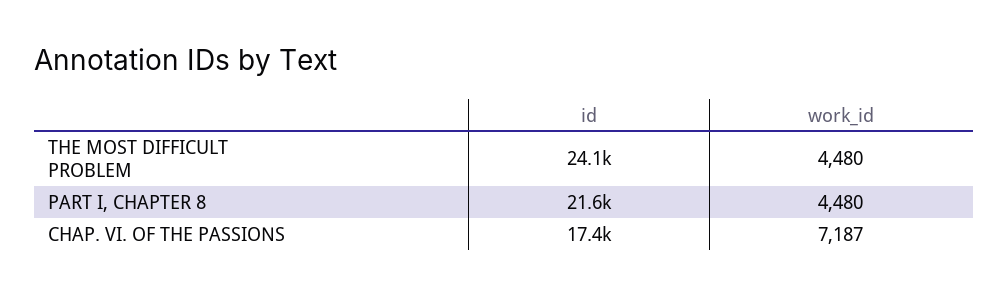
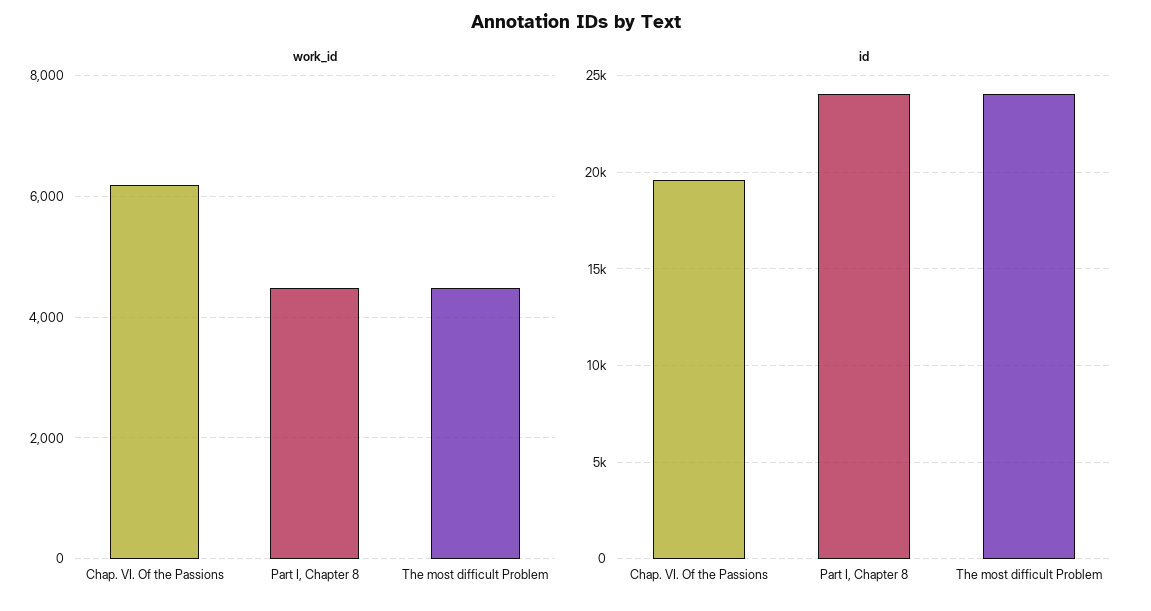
  {
    "id": {
      "THE MOST DIFFICULT PROBLEM": 24100,
-     "PART I, CHAPTER 8": 21600,
+     "PART I, CHAPTER 8": 24000,
-     "CHAP. VI. OF THE PASSIONS": 17400
+     "CHAP. VI. OF THE PASSIONS": 19500
    },
    "work_id": {
      "THE MOST DIFFICULT PROBLEM": 4480,
      "PART I, CHAPTER 8": 4480,
-     "CHAP. VI. OF THE PASSIONS": 7187
+     "CHAP. VI. OF THE PASSIONS": 6200
    }
  }

